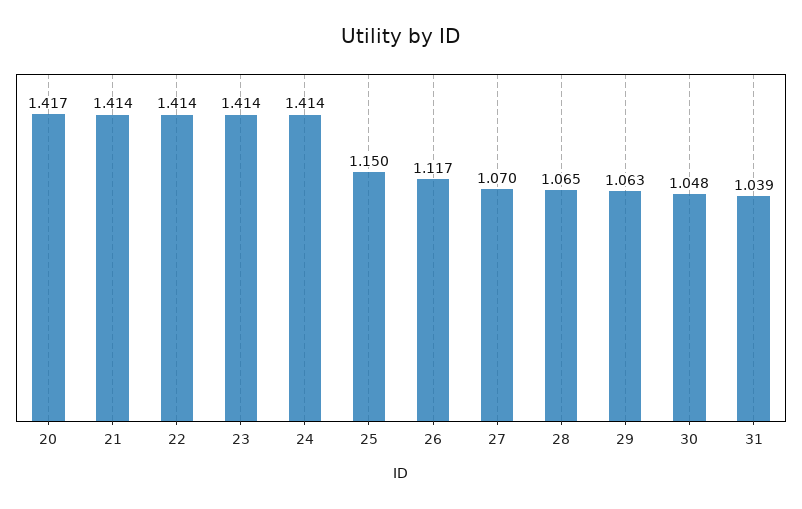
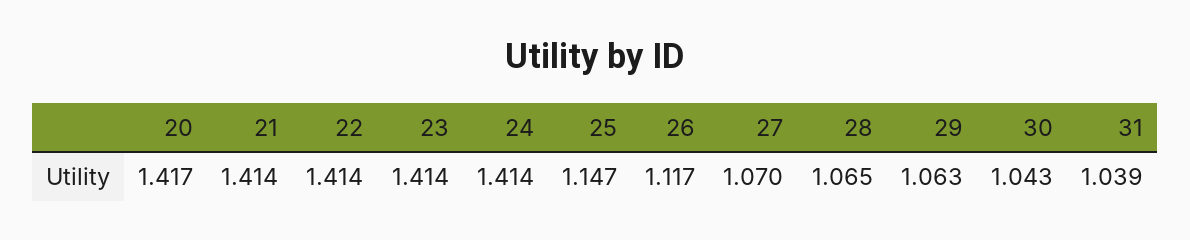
  {
    "20": 1.417,
    "21": 1.414,
    "22": 1.414,
    "23": 1.414,
    "24": 1.414,
-   "25": 1.15,
+   "25": 1.147,
    "26": 1.117,
    "27": 1.07,
    "28": 1.065,
    "29": 1.063,
-   "30": 1.048,
+   "30": 1.043,
    "31": 1.039
  }

